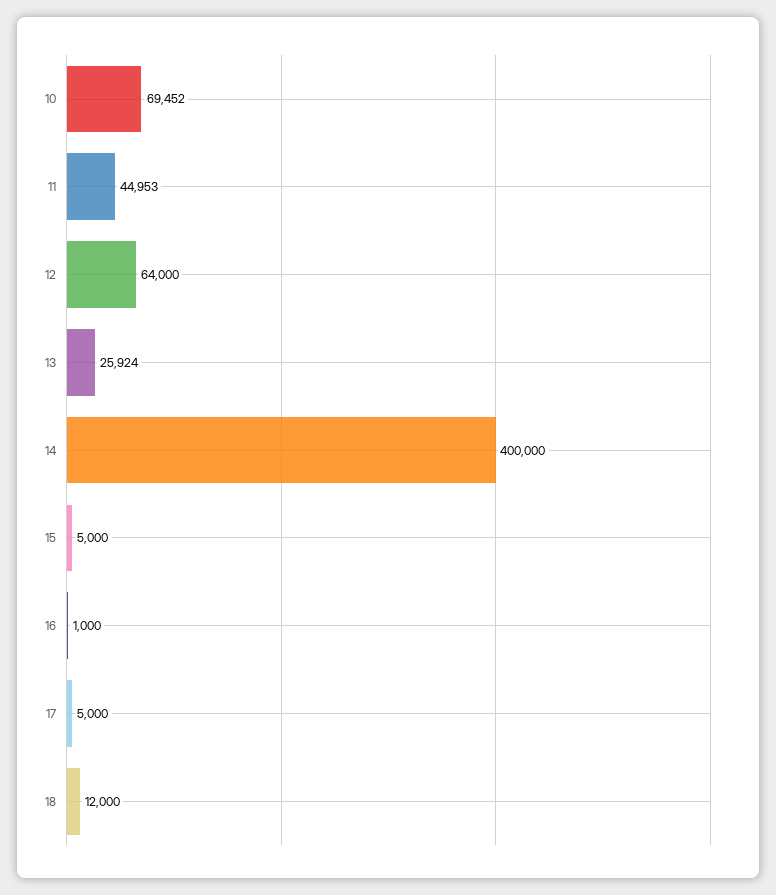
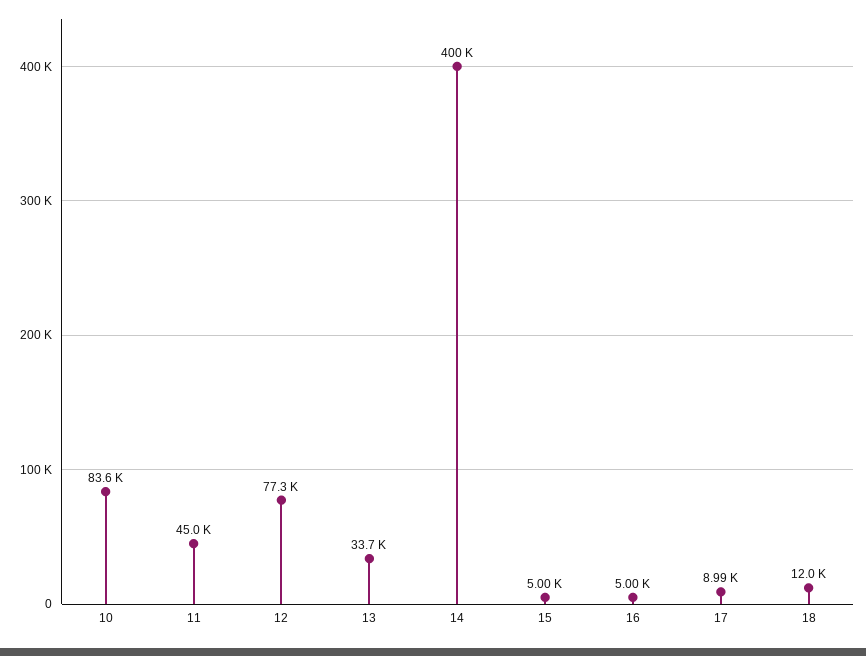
  {
-   "10": 69452,
+   "10": 83600,
    "11": 44953,
-   "12": 64000,
+   "12": 77300,
-   "13": 25924,
+   "13": 33700,
    "14": 400000,
    "15": 5000,
-   "16": 1000,
+   "16": 5000,
-   "17": 5000,
+   "17": 8990,
    "18": 12000
  }

